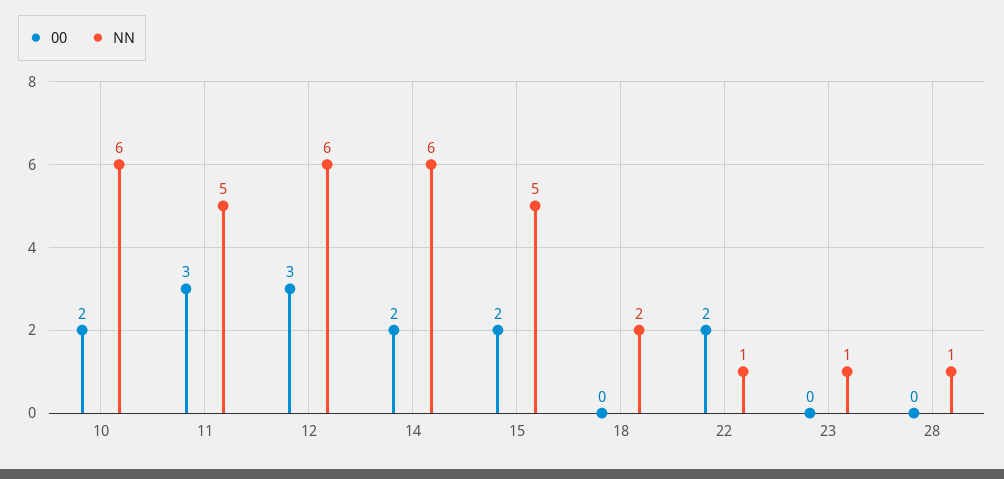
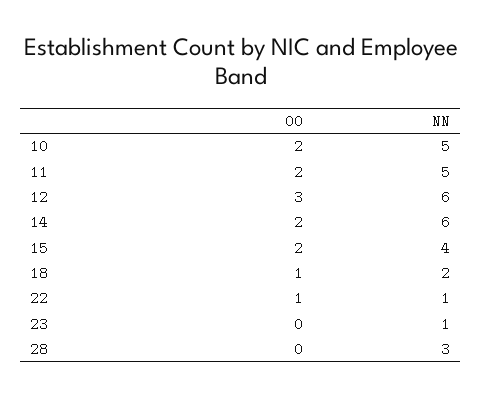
  {
    "00": {
      "10": 2,
-     "11": 3,
+     "11": 2,
      "12": 3,
      "14": 2,
      "15": 2,
-     "18": 0,
+     "18": 1,
-     "22": 2,
+     "22": 1,
      "23": 0,
      "28": 0
    },
    "NN": {
-     "10": 6,
+     "10": 5,
      "11": 5,
      "12": 6,
      "14": 6,
-     "15": 5,
+     "15": 4,
      "18": 2,
      "22": 1,
      "23": 1,
-     "28": 1
+     "28": 3
    }
  }

